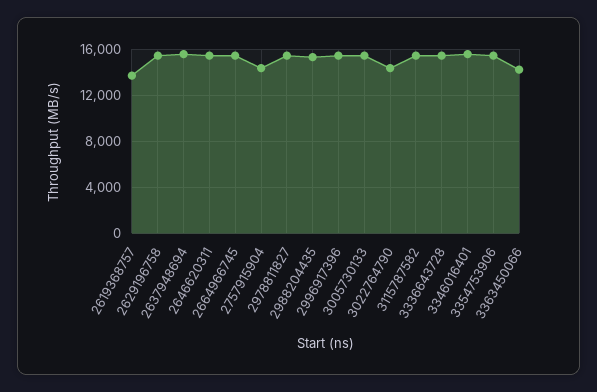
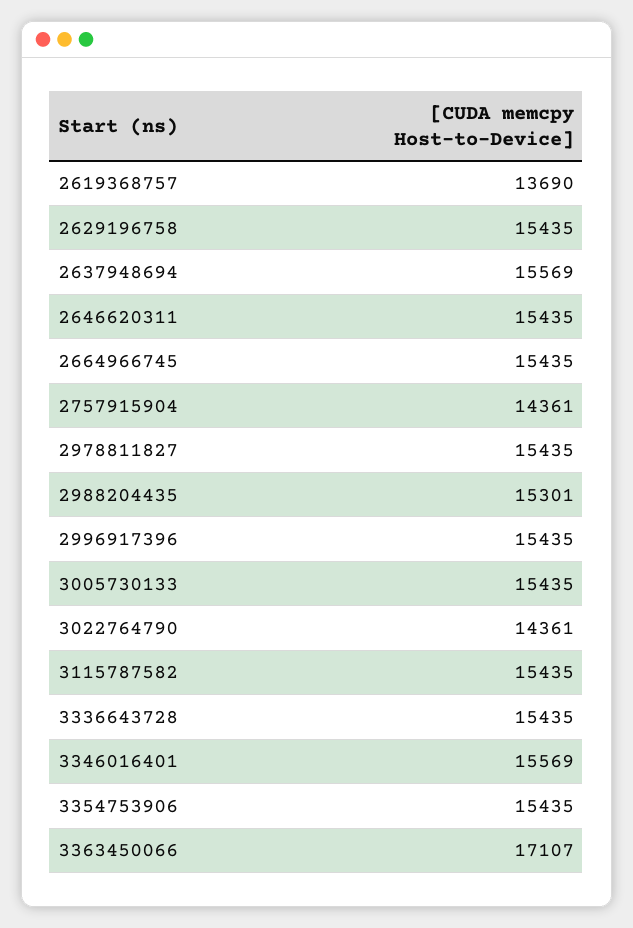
  {
    "2619368757": 13690,
    "2629196758": 15435,
    "2637948694": 15569,
    "2646620311": 15435,
    "2664966745": 15435,
    "2757915904": 14361,
    "2978811827": 15435,
    "2988204435": 15301,
    "2996917396": 15435,
    "3005730133": 15435,
    "3022764790": 14361,
    "3115787582": 15435,
    "3336643728": 15435,
    "3346016401": 15569,
    "3354753906": 15435,
-   "3363450066": 14000
+   "3363450066": 17107
  }

